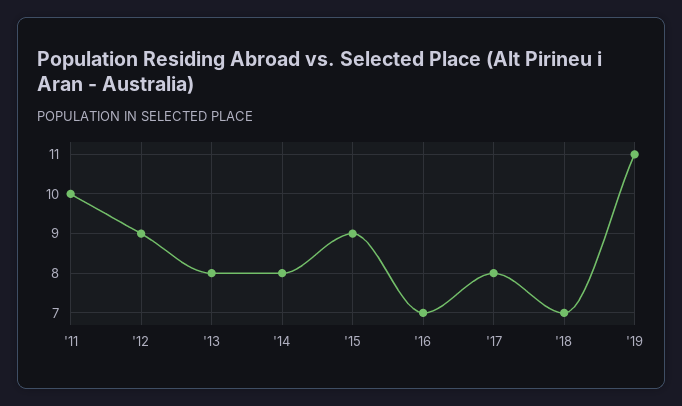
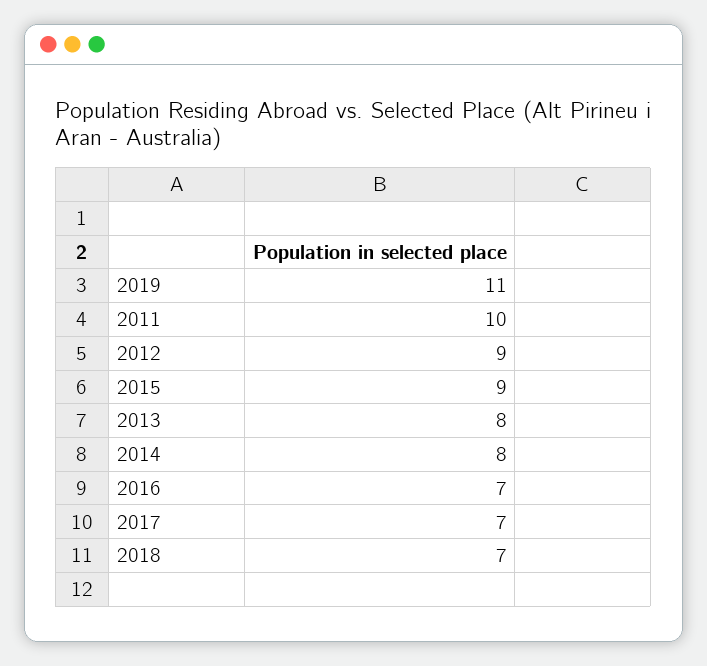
  {
    "'11": 10,
    "'12": 9,
    "'13": 8,
    "'14": 8,
    "'15": 9,
    "'16": 7,
-   "'17": 8,
+   "'17": 7,
    "'18": 7,
    "'19": 11
  }

